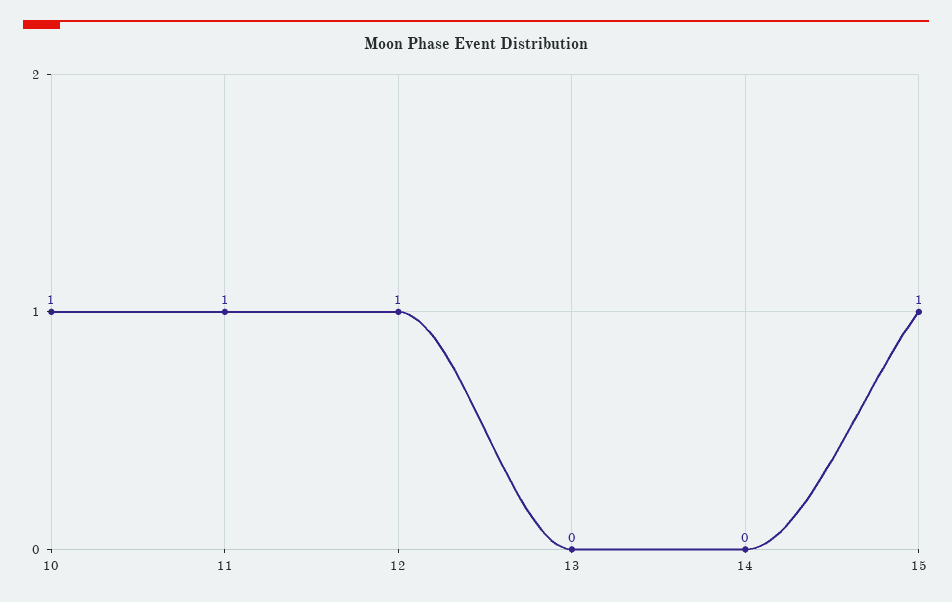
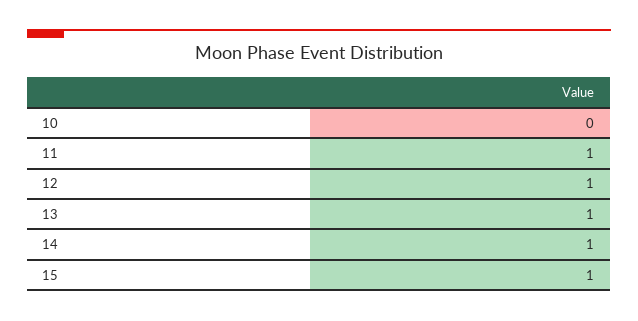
  {
-   "10": 1,
+   "10": 0,
    "11": 1,
    "12": 1,
-   "13": 0,
+   "13": 1,
-   "14": 0,
+   "14": 1,
    "15": 1
  }

